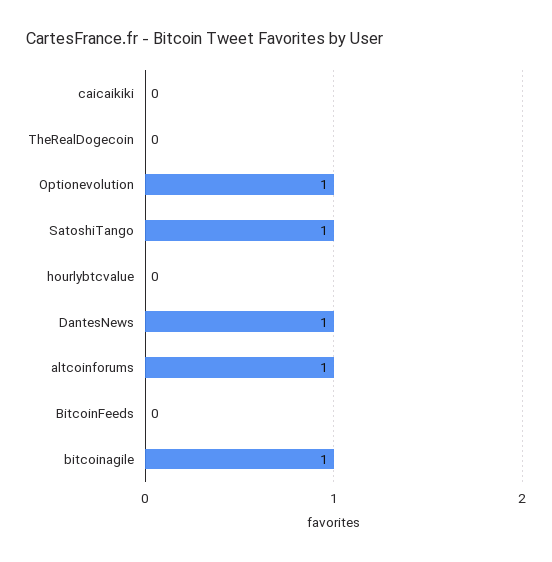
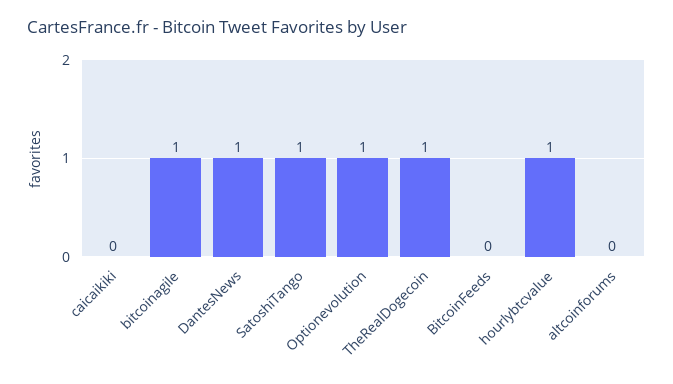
  {
    "caicaikiki": 0,
-   "TheRealDogecoin": 0,
+   "TheRealDogecoin": 1,
    "Optionevolution": 1,
    "SatoshiTango": 1,
-   "hourlybtcvalue": 0,
+   "hourlybtcvalue": 1,
    "DantesNews": 1,
-   "altcoinforums": 1,
+   "altcoinforums": 0,
    "BitcoinFeeds": 0,
    "bitcoinagile": 1
  }

